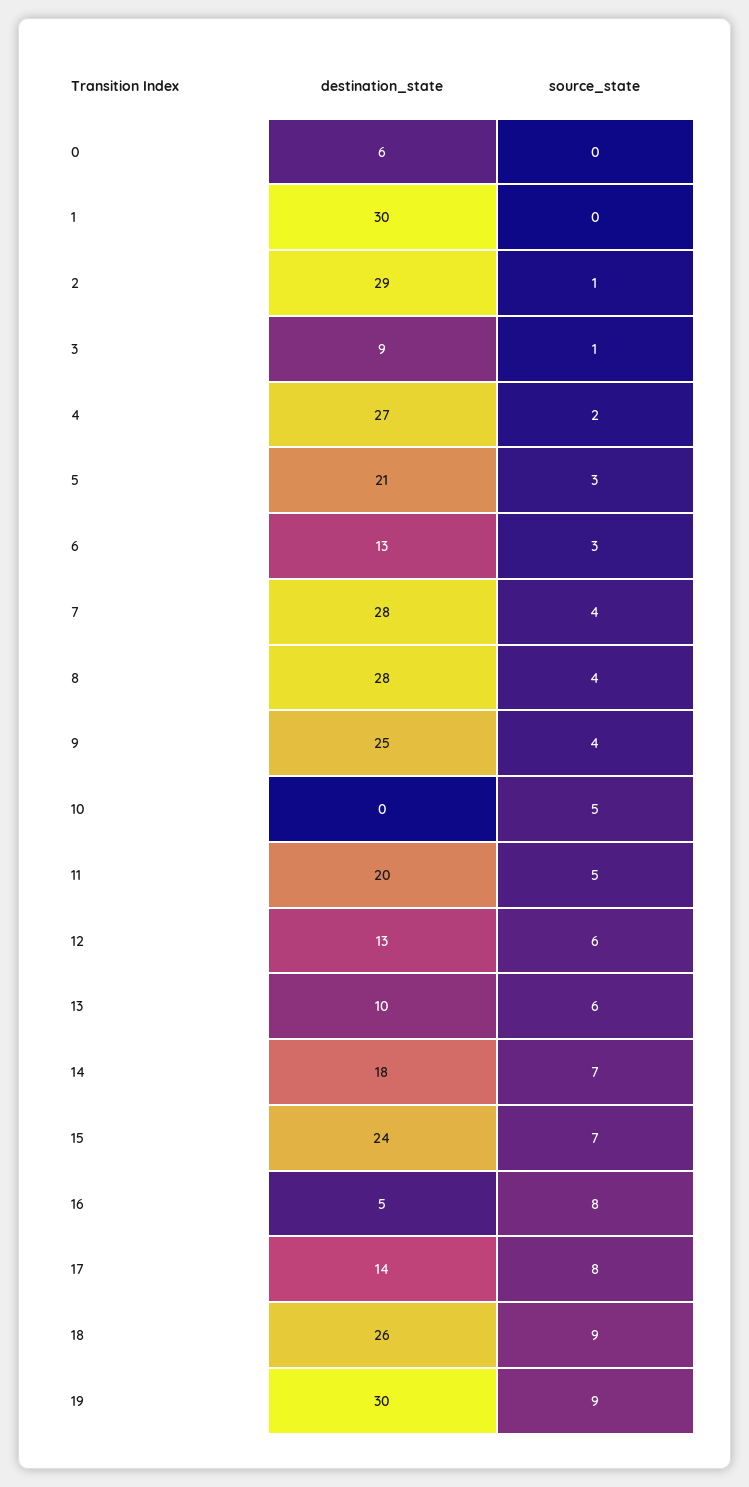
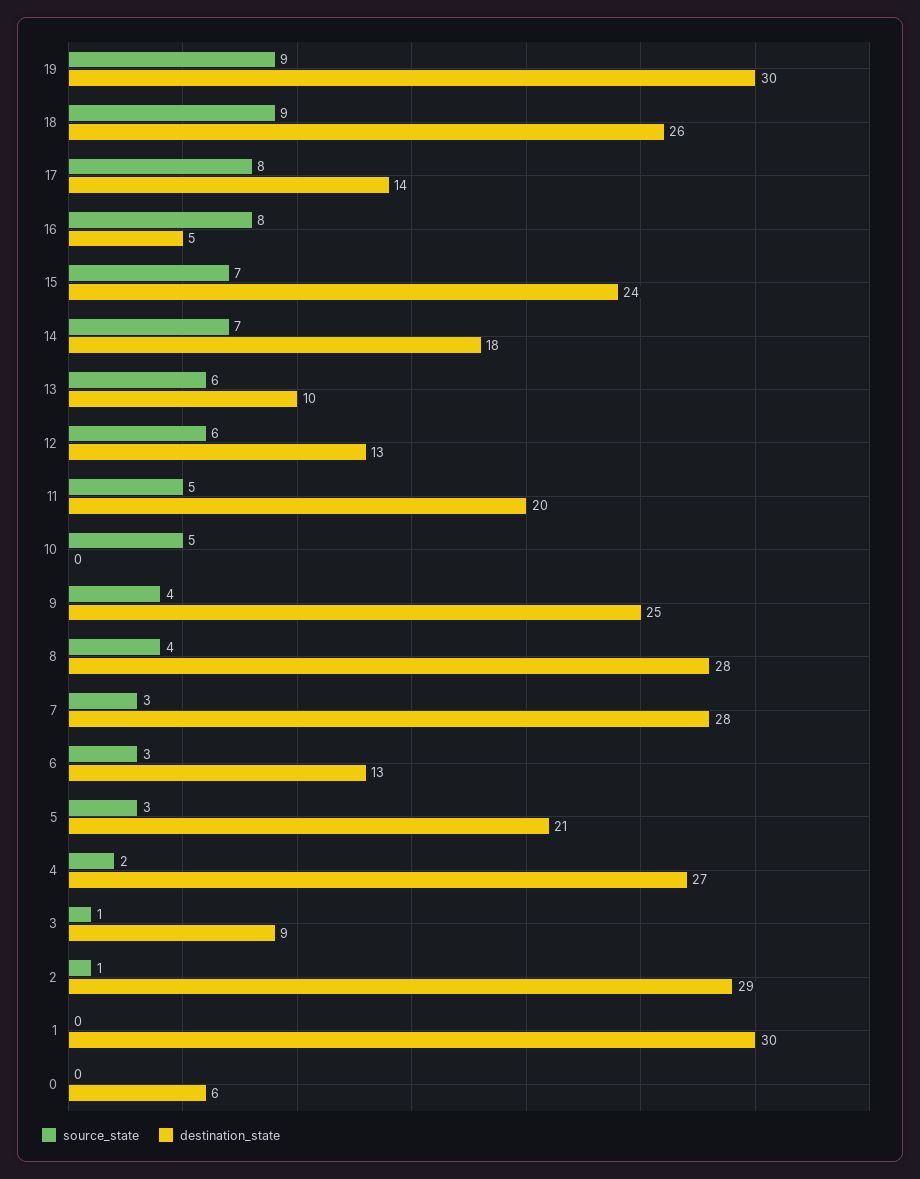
  {
    "destination_state": {
      "0": 6,
      "1": 30,
      "2": 29,
      "3": 9,
      "4": 27,
      "5": 21,
      "6": 13,
      "7": 28,
      "8": 28,
      "9": 25,
      "10": 0,
      "11": 20,
      "12": 13,
      "13": 10,
      "14": 18,
      "15": 24,
      "16": 5,
      "17": 14,
      "18": 26,
      "19": 30
    },
    "source_state": {
      "0": 0,
      "1": 0,
      "2": 1,
      "3": 1,
      "4": 2,
      "5": 3,
      "6": 3,
-     "7": 4,
+     "7": 3,
      "8": 4,
      "9": 4,
      "10": 5,
      "11": 5,
      "12": 6,
      "13": 6,
      "14": 7,
      "15": 7,
      "16": 8,
      "17": 8,
      "18": 9,
      "19": 9
    }
  }

